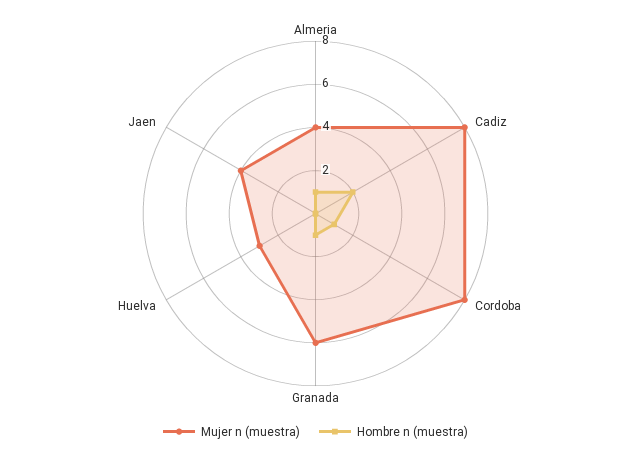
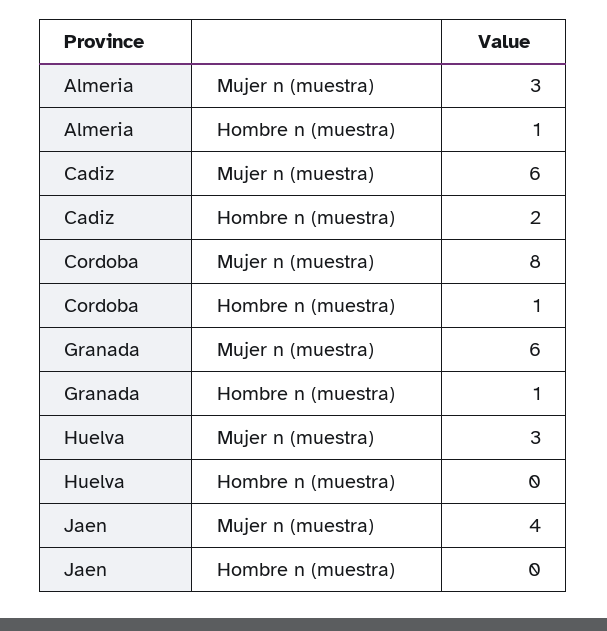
  {
    "Mujer n (muestra)": {
-     "Almeria": 4,
+     "Almeria": 3,
-     "Cadiz": 8,
+     "Cadiz": 6,
      "Cordoba": 8,
      "Granada": 6,
      "Huelva": 3,
      "Jaen": 4
    },
    "Hombre n (muestra)": {
      "Almeria": 1,
      "Cadiz": 2,
      "Cordoba": 1,
      "Granada": 1,
      "Huelva": 0,
      "Jaen": 0
    }
  }

